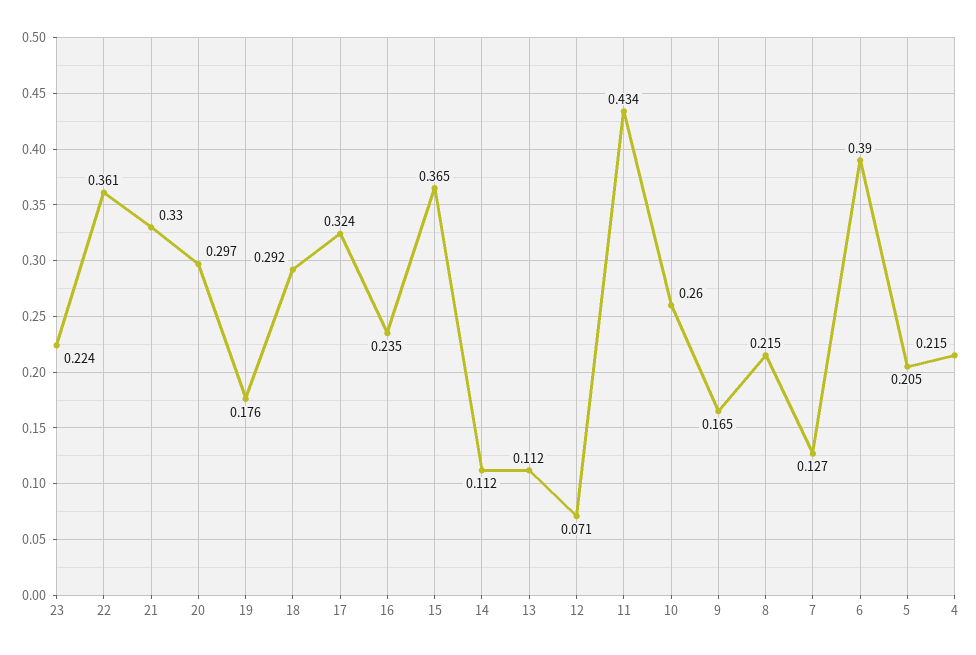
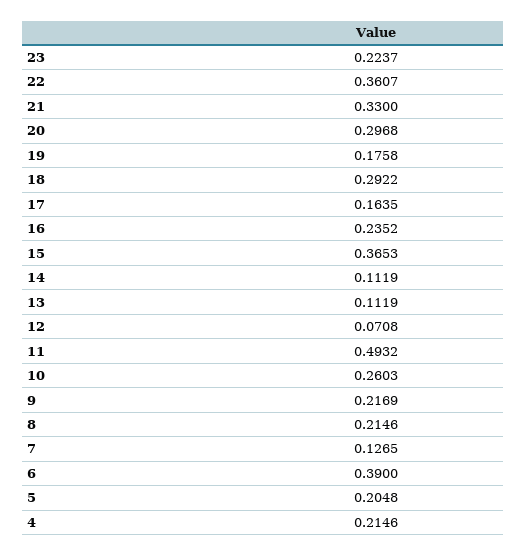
  {
    "23": 0.2237,
    "22": 0.3607,
    "21": 0.33,
    "20": 0.2968,
    "19": 0.1758,
    "18": 0.2922,
-   "17": 0.324,
+   "17": 0.1635,
    "16": 0.2352,
    "15": 0.3653,
    "14": 0.1119,
    "13": 0.1119,
    "12": 0.0708,
-   "11": 0.434,
+   "11": 0.4932,
    "10": 0.2603,
-   "9": 0.165,
+   "9": 0.2169,
    "8": 0.2146,
    "7": 0.1265,
    "6": 0.39,
    "5": 0.2048,
    "4": 0.2146
  }

